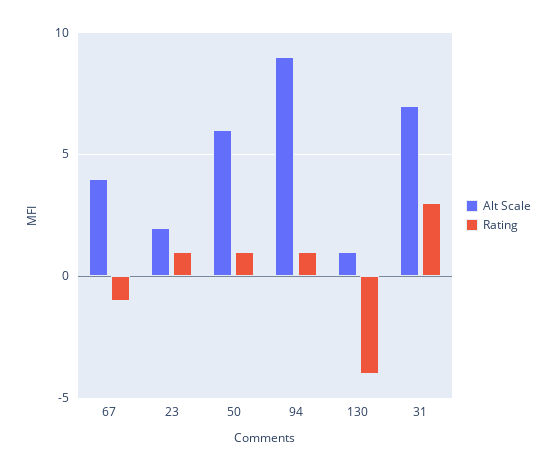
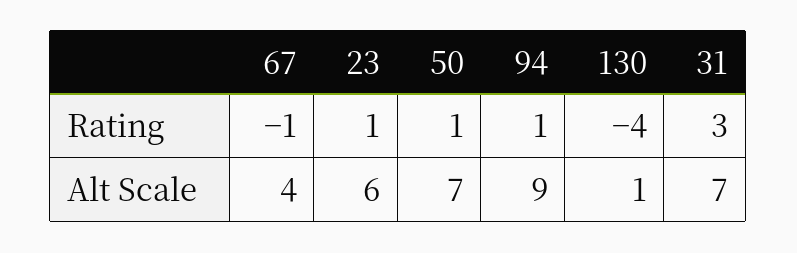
  {
    "Alt Scale": {
      "67": 4,
-     "23": 2,
+     "23": 6,
-     "50": 6,
+     "50": 7,
      "94": 9,
      "130": 1,
      "31": 7
    },
    "Rating": {
      "67": -1,
      "23": 1,
      "50": 1,
      "94": 1,
      "130": -4,
      "31": 3
    }
  }

